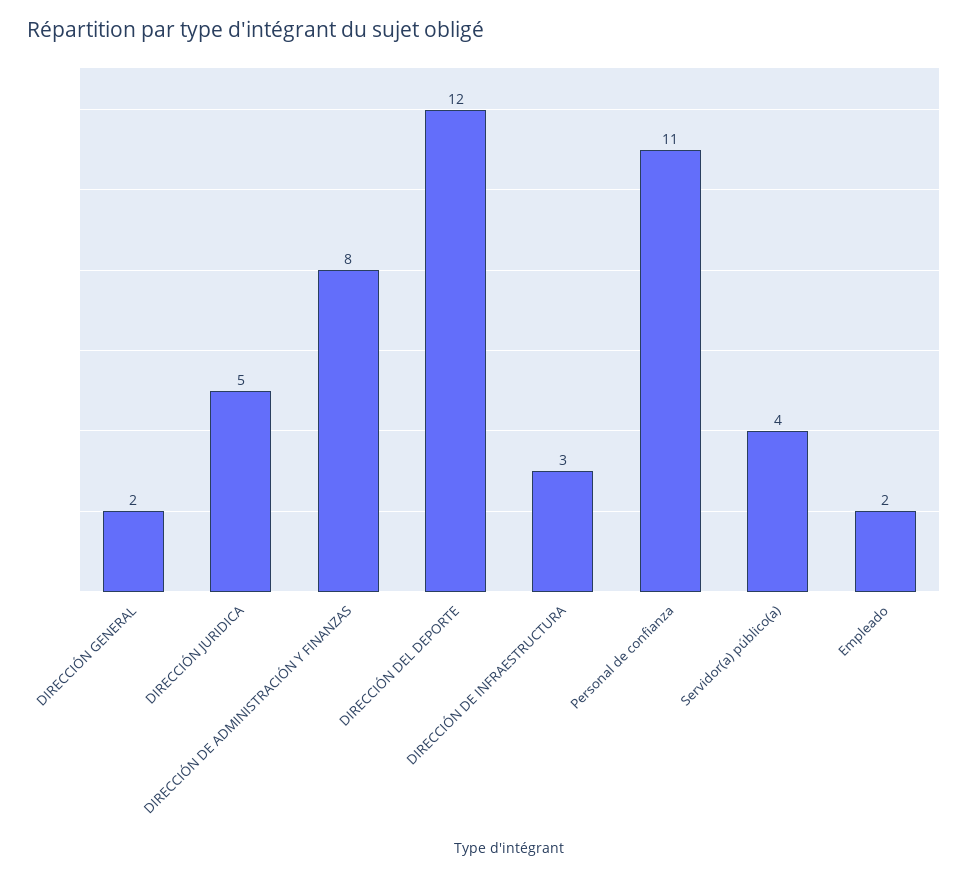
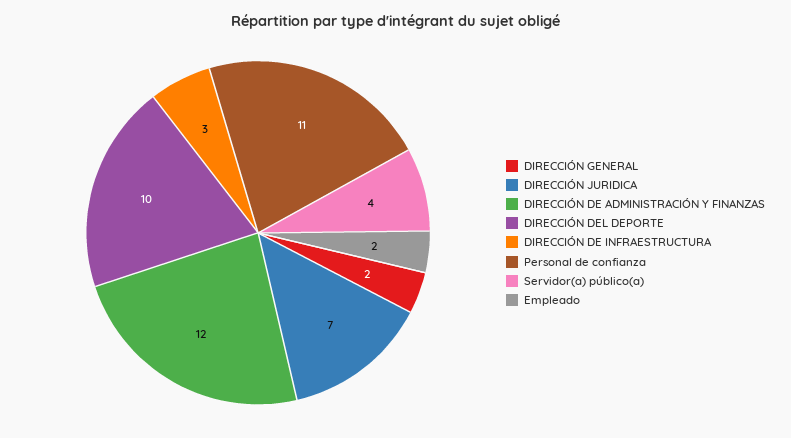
  {
    "DIRECCIÓN GENERAL": 2,
-   "DIRECCIÓN JURIDICA": 5,
+   "DIRECCIÓN JURIDICA": 7,
-   "DIRECCIÓN DE ADMINISTRACIÓN Y FINANZAS": 8,
+   "DIRECCIÓN DE ADMINISTRACIÓN Y FINANZAS": 12,
-   "DIRECCIÓN DEL DEPORTE": 12,
+   "DIRECCIÓN DEL DEPORTE": 10,
    "DIRECCIÓN DE INFRAESTRUCTURA": 3,
    "Personal de confianza": 11,
    "Servidor(a) público(a)": 4,
    "Empleado": 2
  }

